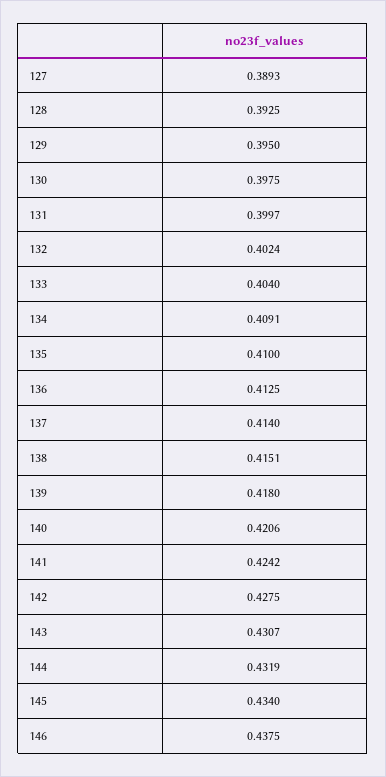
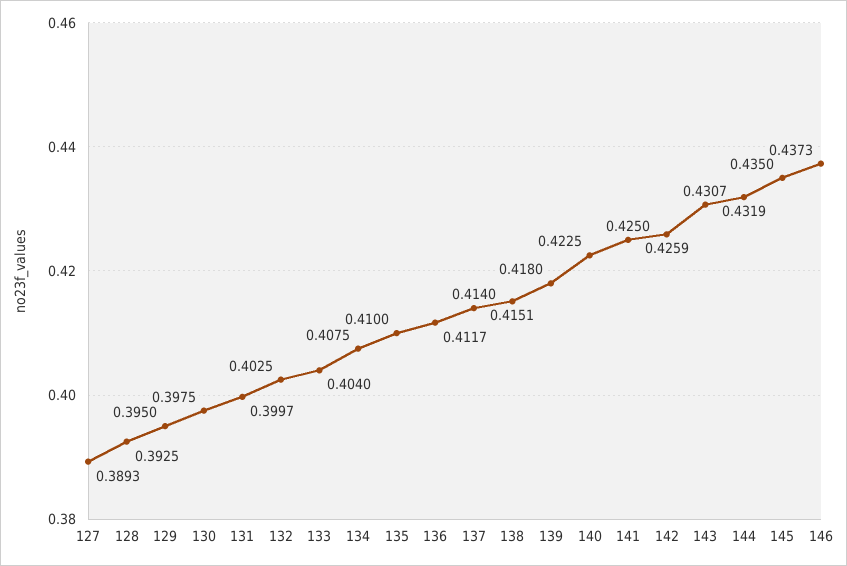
  {
    "127": 0.3893,
    "128": 0.3925,
    "129": 0.395,
    "130": 0.3975,
    "131": 0.3997,
-   "132": 0.4024,
+   "132": 0.4025,
    "133": 0.404,
-   "134": 0.4091,
+   "134": 0.4075,
    "135": 0.41,
-   "136": 0.4125,
+   "136": 0.4117,
    "137": 0.414,
    "138": 0.4151,
    "139": 0.418,
-   "140": 0.4206,
+   "140": 0.4225,
-   "141": 0.4242,
+   "141": 0.425,
-   "142": 0.4275,
+   "142": 0.4259,
    "143": 0.4307,
    "144": 0.4319,
-   "145": 0.434,
+   "145": 0.435,
-   "146": 0.4375
+   "146": 0.4373
  }

